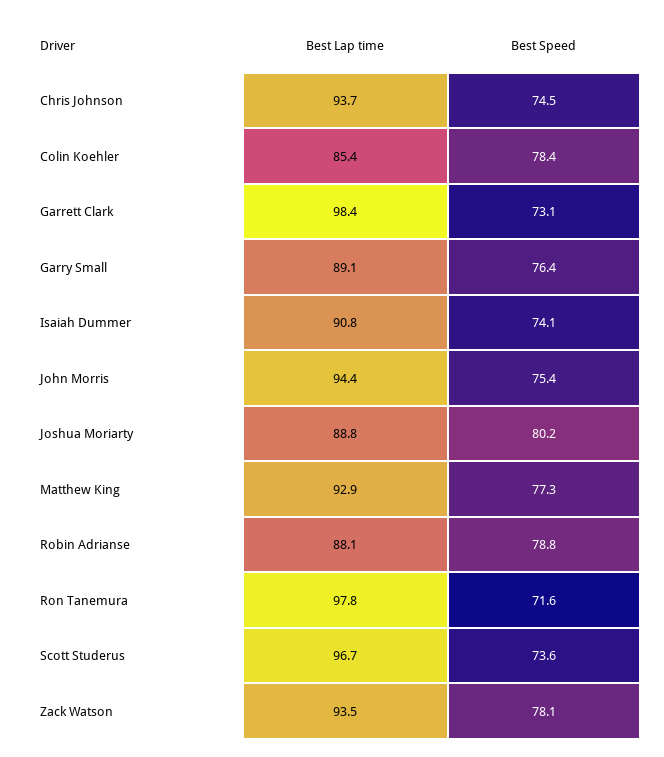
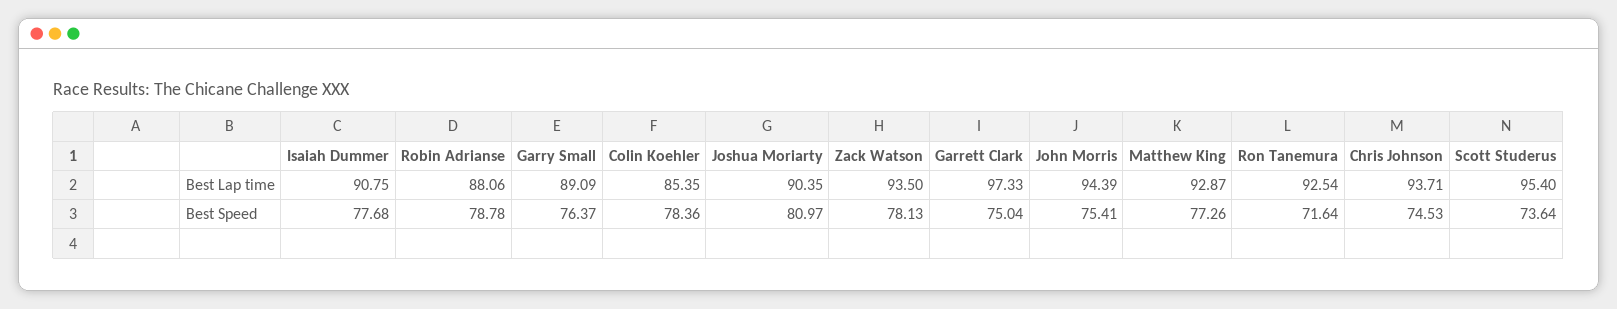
  {
    "Best Lap time": {
      "Chris Johnson": 93.71,
      "Colin Koehler": 85.35,
-     "Garrett Clark": 98.4,
+     "Garrett Clark": 97.33,
      "Garry Small": 89.09,
      "Isaiah Dummer": 90.75,
      "John Morris": 94.39,
-     "Joshua Moriarty": 88.8,
+     "Joshua Moriarty": 90.35,
      "Matthew King": 92.87,
      "Robin Adrianse": 88.06,
-     "Ron Tanemura": 97.8,
+     "Ron Tanemura": 92.54,
-     "Scott Studerus": 96.7,
+     "Scott Studerus": 95.4,
      "Zack Watson": 93.5
    },
    "Best Speed": {
      "Chris Johnson": 74.53,
      "Colin Koehler": 78.36,
-     "Garrett Clark": 73.1,
+     "Garrett Clark": 75.04,
      "Garry Small": 76.37,
-     "Isaiah Dummer": 74.1,
+     "Isaiah Dummer": 77.68,
      "John Morris": 75.41,
-     "Joshua Moriarty": 80.2,
+     "Joshua Moriarty": 80.97,
      "Matthew King": 77.26,
      "Robin Adrianse": 78.78,
      "Ron Tanemura": 71.64,
      "Scott Studerus": 73.64,
      "Zack Watson": 78.13
    }
  }

